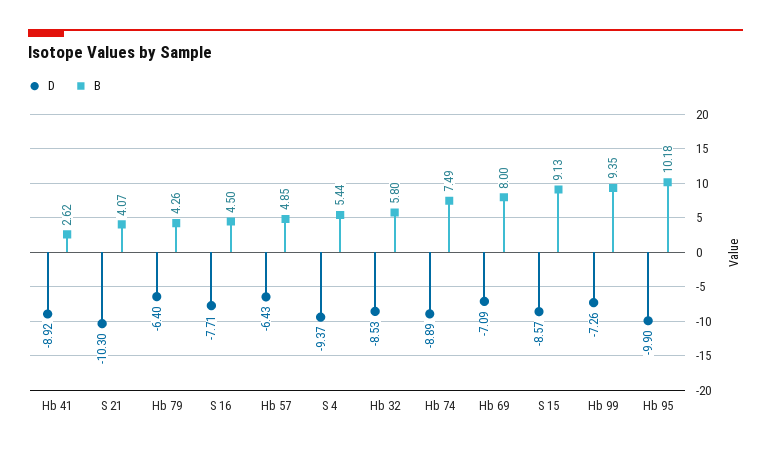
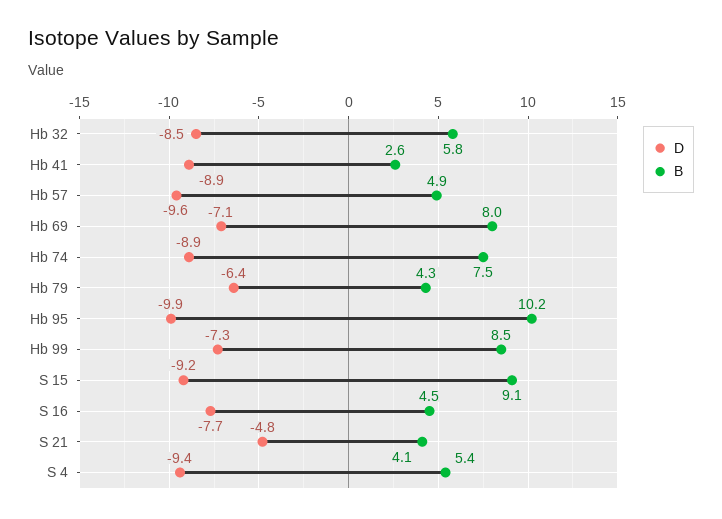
  {
    "D": {
      "Hb 41": -8.92,
-     "S 21": -10.3,
+     "S 21": -4.8,
      "Hb 79": -6.4,
      "S 16": -7.71,
-     "Hb 57": -6.43,
+     "Hb 57": -9.6,
      "S 4": -9.37,
      "Hb 32": -8.53,
      "Hb 74": -8.89,
      "Hb 69": -7.09,
-     "S 15": -8.57,
+     "S 15": -9.2,
      "Hb 99": -7.26,
      "Hb 95": -9.9
    },
    "B": {
      "Hb 41": 2.62,
      "S 21": 4.07,
      "Hb 79": 4.26,
      "S 16": 4.5,
      "Hb 57": 4.85,
      "S 4": 5.44,
      "Hb 32": 5.8,
      "Hb 74": 7.49,
      "Hb 69": 8,
      "S 15": 9.13,
-     "Hb 99": 9.35,
+     "Hb 99": 8.5,
      "Hb 95": 10.18
    }
  }

